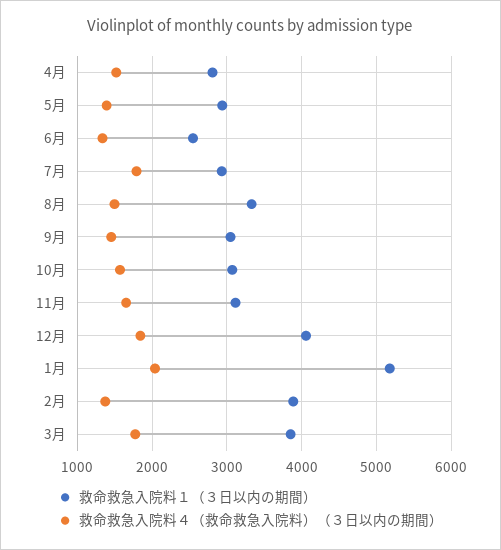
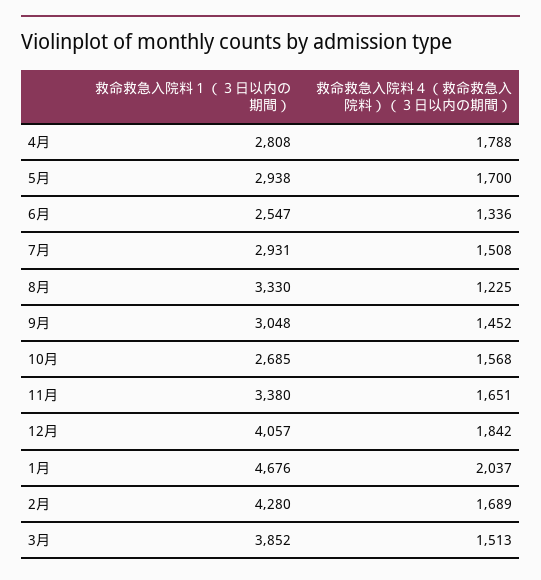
  {
    "救命救急入院料１（３日以内の期間）": {
      "4月": 2808,
      "5月": 2938,
      "6月": 2547,
      "7月": 2931,
      "8月": 3330,
      "9月": 3048,
-     "10月": 3100,
+     "10月": 2685,
-     "11月": 3100,
+     "11月": 3380,
      "12月": 4057,
-     "1月": 5200,
+     "1月": 4676,
-     "2月": 3900,
+     "2月": 4280,
      "3月": 3852
    },
    "救命救急入院料４（救命救急入院料）（３日以内の期間）": {
-     "4月": 1500,
+     "4月": 1788,
-     "5月": 1400,
+     "5月": 1700,
      "6月": 1336,
-     "7月": 1800,
+     "7月": 1508,
-     "8月": 1500,
+     "8月": 1225,
      "9月": 1452,
      "10月": 1568,
      "11月": 1651,
      "12月": 1842,
      "1月": 2037,
-     "2月": 1400,
+     "2月": 1689,
-     "3月": 1800
+     "3月": 1513
    }
  }

